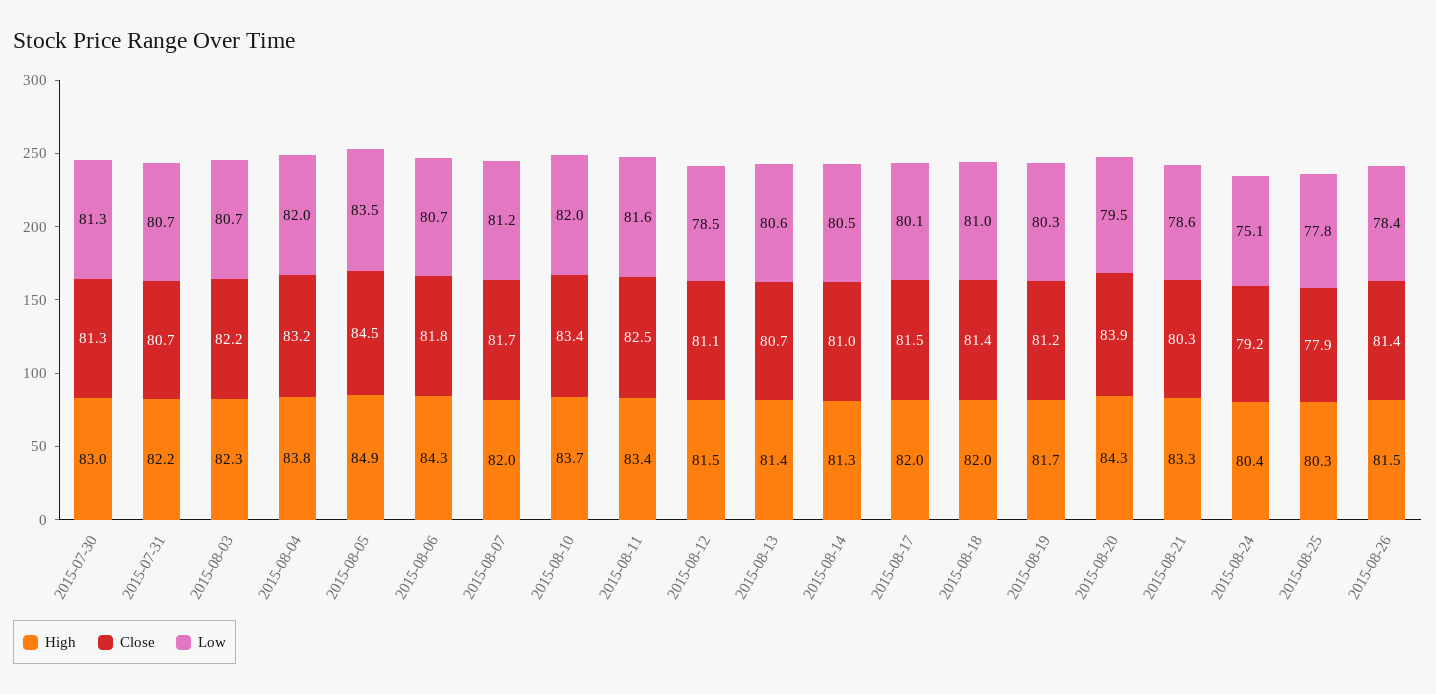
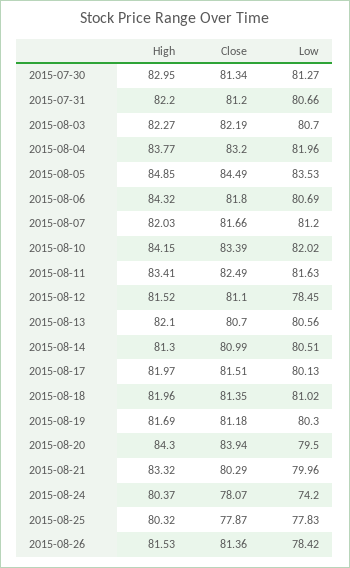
  {
    "High": {
      "2015-07-30": 82.95,
      "2015-07-31": 82.2,
      "2015-08-03": 82.27,
      "2015-08-04": 83.77,
      "2015-08-05": 84.85,
      "2015-08-06": 84.32,
      "2015-08-07": 82.03,
-     "2015-08-10": 83.7,
+     "2015-08-10": 84.15,
      "2015-08-11": 83.41,
      "2015-08-12": 81.52,
-     "2015-08-13": 81.4,
+     "2015-08-13": 82.1,
      "2015-08-14": 81.3,
      "2015-08-17": 81.97,
      "2015-08-18": 81.96,
      "2015-08-19": 81.69,
      "2015-08-20": 84.3,
      "2015-08-21": 83.32,
      "2015-08-24": 80.37,
      "2015-08-25": 80.32,
      "2015-08-26": 81.53
    },
    "Close": {
      "2015-07-30": 81.34,
-     "2015-07-31": 80.7,
+     "2015-07-31": 81.2,
      "2015-08-03": 82.19,
      "2015-08-04": 83.2,
      "2015-08-05": 84.49,
      "2015-08-06": 81.8,
      "2015-08-07": 81.66,
      "2015-08-10": 83.39,
      "2015-08-11": 82.49,
      "2015-08-12": 81.1,
      "2015-08-13": 80.7,
      "2015-08-14": 80.99,
      "2015-08-17": 81.51,
      "2015-08-18": 81.35,
      "2015-08-19": 81.18,
      "2015-08-20": 83.94,
      "2015-08-21": 80.29,
-     "2015-08-24": 79.2,
+     "2015-08-24": 78.07,
      "2015-08-25": 77.87,
      "2015-08-26": 81.36
    },
    "Low": {
      "2015-07-30": 81.27,
      "2015-07-31": 80.66,
      "2015-08-03": 80.7,
      "2015-08-04": 81.96,
      "2015-08-05": 83.53,
      "2015-08-06": 80.69,
      "2015-08-07": 81.2,
      "2015-08-10": 82.02,
      "2015-08-11": 81.63,
      "2015-08-12": 78.45,
      "2015-08-13": 80.56,
      "2015-08-14": 80.51,
      "2015-08-17": 80.13,
      "2015-08-18": 81.02,
      "2015-08-19": 80.3,
      "2015-08-20": 79.5,
-     "2015-08-21": 78.6,
+     "2015-08-21": 79.96,
-     "2015-08-24": 75.1,
+     "2015-08-24": 74.2,
      "2015-08-25": 77.83,
      "2015-08-26": 78.42
    }
  }

